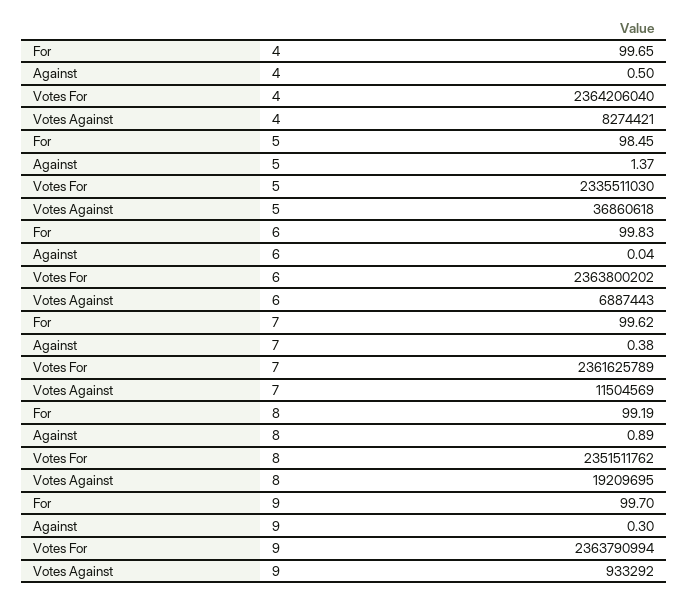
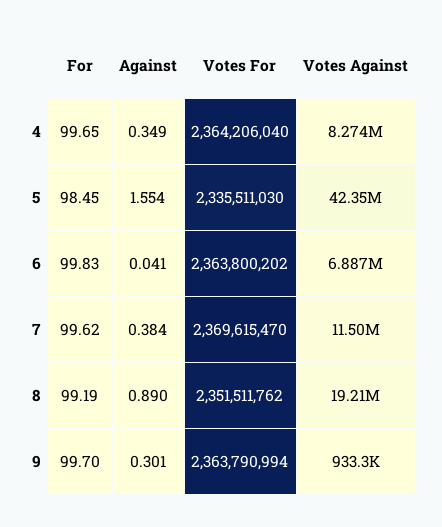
  {
    "For": {
      "4": 99.65,
      "5": 98.45,
      "6": 99.83,
      "7": 99.62,
      "8": 99.19,
      "9": 99.7
    },
    "Against": {
-     "4": 0.5,
+     "4": 0.349,
-     "5": 1.37,
+     "5": 1.554,
      "6": 0.041,
      "7": 0.384,
      "8": 0.89,
      "9": 0.301
    },
    "Votes For": {
      "4": 2364206040,
      "5": 2335511030,
      "6": 2363800202,
-     "7": 2361625789,
+     "7": 2369615470,
      "8": 2351511762,
      "9": 2363790994
    },
    "Votes Against": {
      "4": 8274421,
-     "5": 36860618,
+     "5": 42350000,
      "6": 6887443,
      "7": 11504569,
      "8": 19209695,
      "9": 933292
    }
  }

